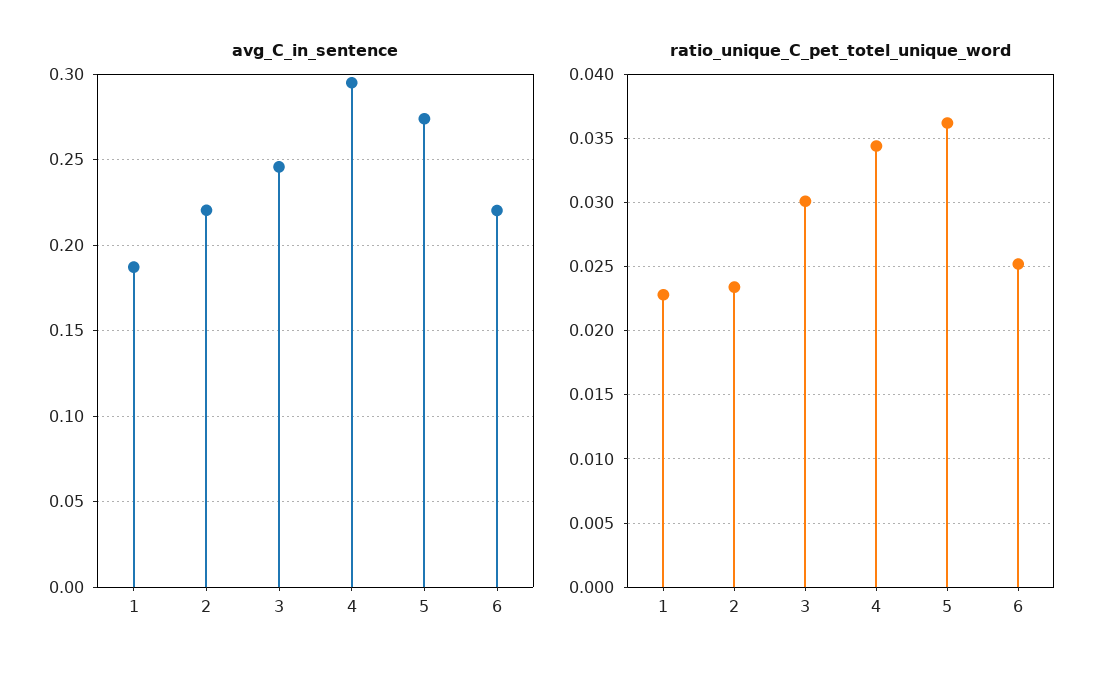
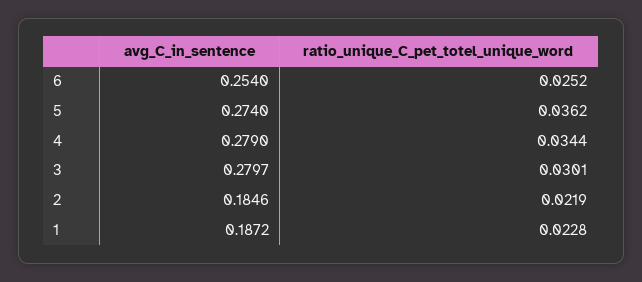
  {
    "avg_C_in_sentence": {
      "1": 0.1872,
-     "2": 0.22,
+     "2": 0.1846,
-     "3": 0.245,
+     "3": 0.2797,
-     "4": 0.295,
+     "4": 0.279,
      "5": 0.274,
-     "6": 0.22
+     "6": 0.254
    },
    "ratio_unique_C_pet_totel_unique_word": {
      "1": 0.0228,
-     "2": 0.0235,
+     "2": 0.0219,
      "3": 0.0301,
      "4": 0.0344,
      "5": 0.0362,
      "6": 0.0252
    }
  }

